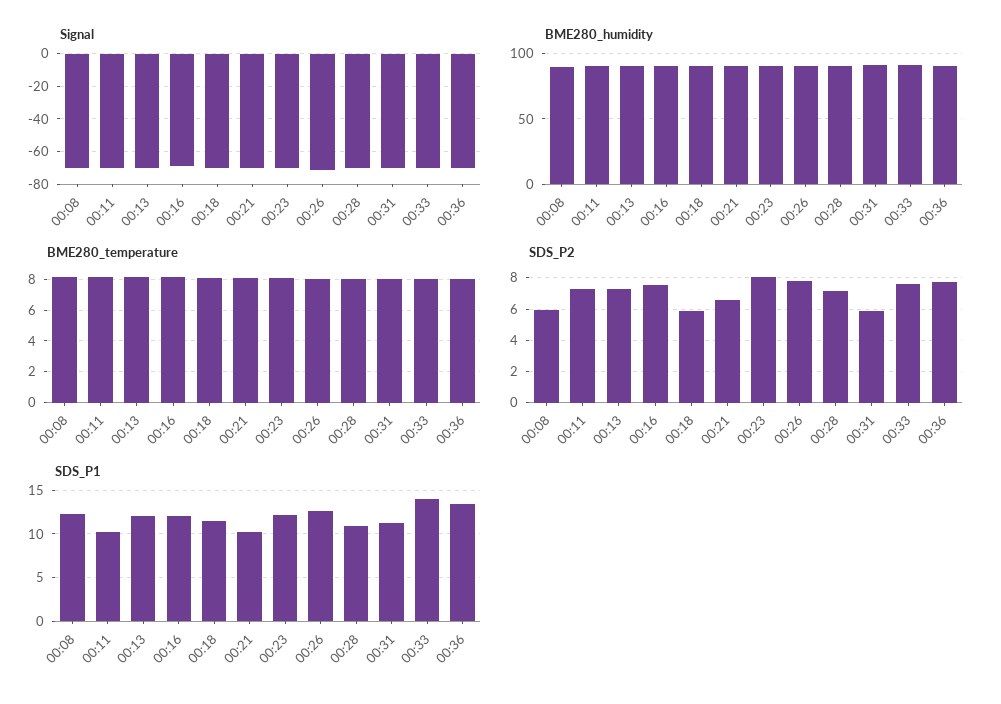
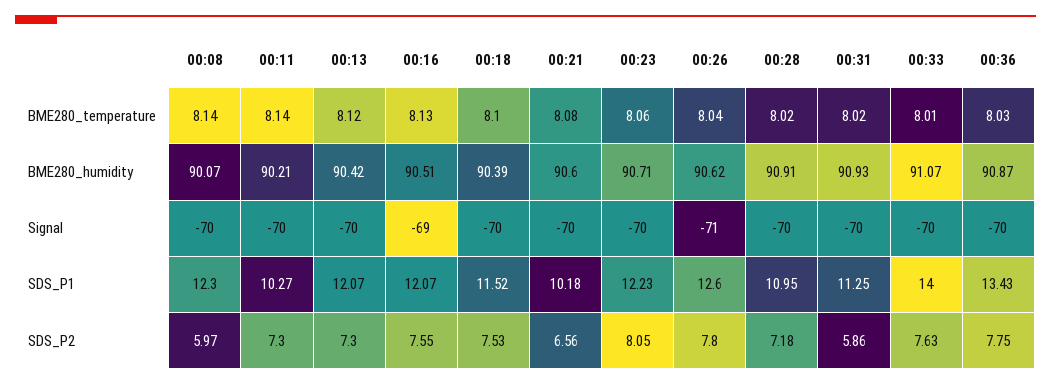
  {
    "Signal": {
      "00:08": -70,
      "00:11": -70,
      "00:13": -70,
      "00:16": -69,
      "00:18": -70,
      "00:21": -70,
      "00:23": -70,
      "00:26": -71,
      "00:28": -70,
      "00:31": -70,
      "00:33": -70,
      "00:36": -70
    },
    "BME280_humidity": {
      "00:08": 90.07,
      "00:11": 90.21,
      "00:13": 90.42,
      "00:16": 90.51,
      "00:18": 90.39,
      "00:21": 90.6,
      "00:23": 90.71,
      "00:26": 90.62,
      "00:28": 90.91,
      "00:31": 90.93,
      "00:33": 91.07,
      "00:36": 90.87
    },
    "BME280_temperature": {
      "00:08": 8.14,
      "00:11": 8.14,
      "00:13": 8.12,
      "00:16": 8.13,
      "00:18": 8.1,
      "00:21": 8.08,
      "00:23": 8.06,
      "00:26": 8.04,
      "00:28": 8.02,
      "00:31": 8.02,
      "00:33": 8.01,
      "00:36": 8.03
    },
    "SDS_P2": {
      "00:08": 5.97,
      "00:11": 7.3,
      "00:13": 7.3,
      "00:16": 7.55,
-     "00:18": 6,
+     "00:18": 7.53,
      "00:21": 6.56,
      "00:23": 8.05,
      "00:26": 7.8,
      "00:28": 7.18,
      "00:31": 5.86,
      "00:33": 7.63,
      "00:36": 7.75
    },
    "SDS_P1": {
      "00:08": 12.3,
      "00:11": 10.27,
      "00:13": 12.07,
      "00:16": 12.07,
      "00:18": 11.52,
      "00:21": 10.18,
      "00:23": 12.23,
      "00:26": 12.6,
      "00:28": 10.95,
      "00:31": 11.25,
      "00:33": 14,
      "00:36": 13.43
    }
  }

